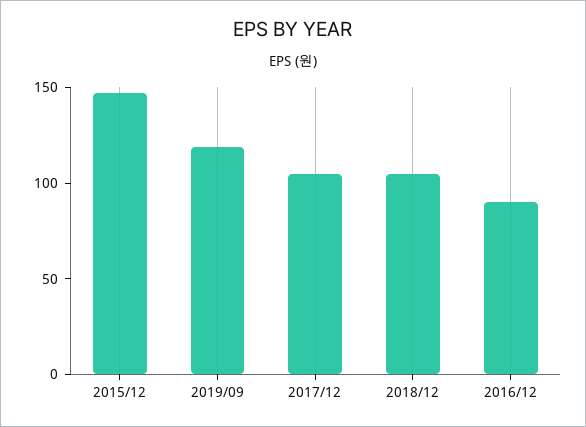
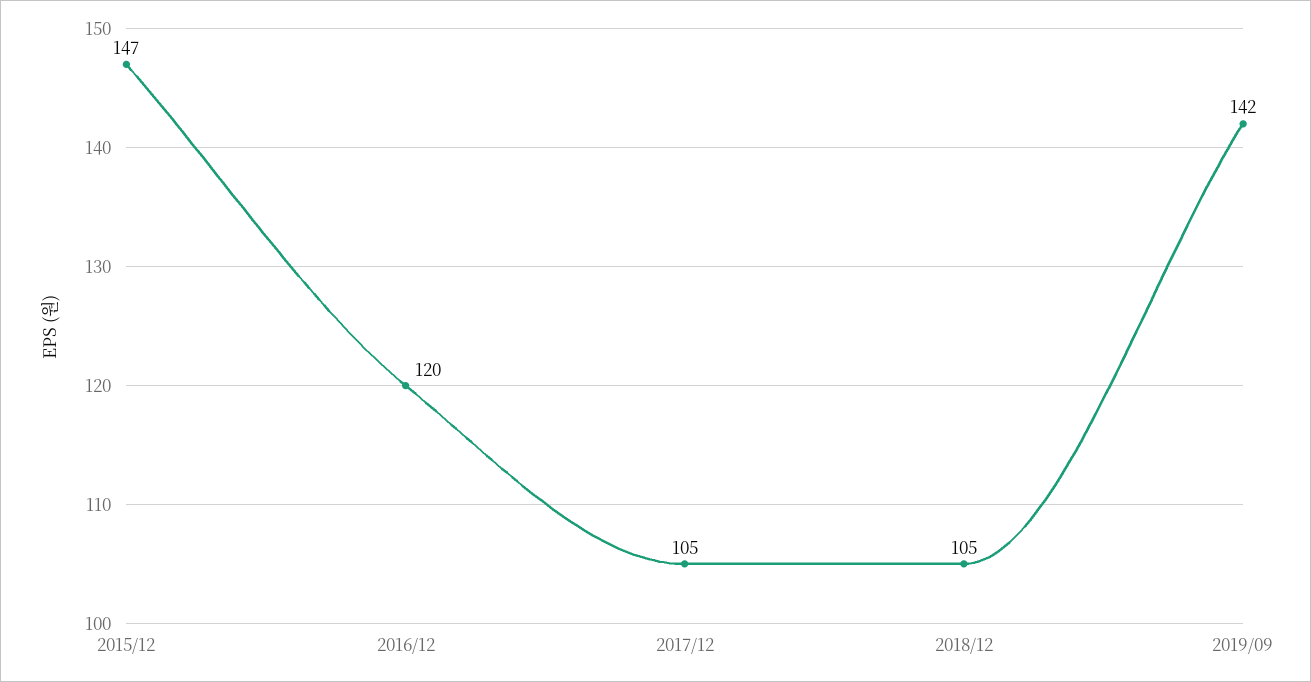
  {
    "2015/12": 147,
-   "2019/09": 120,
+   "2019/09": 142,
    "2017/12": 105,
    "2018/12": 105,
-   "2016/12": 90
+   "2016/12": 120
  }

